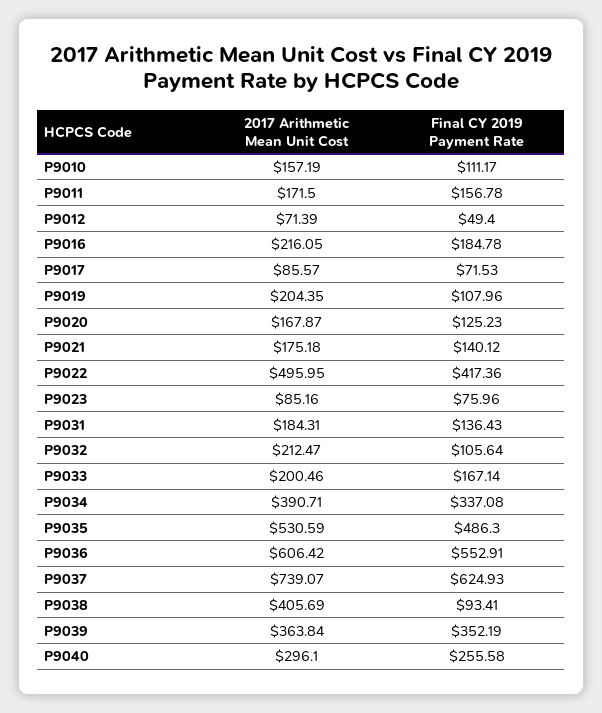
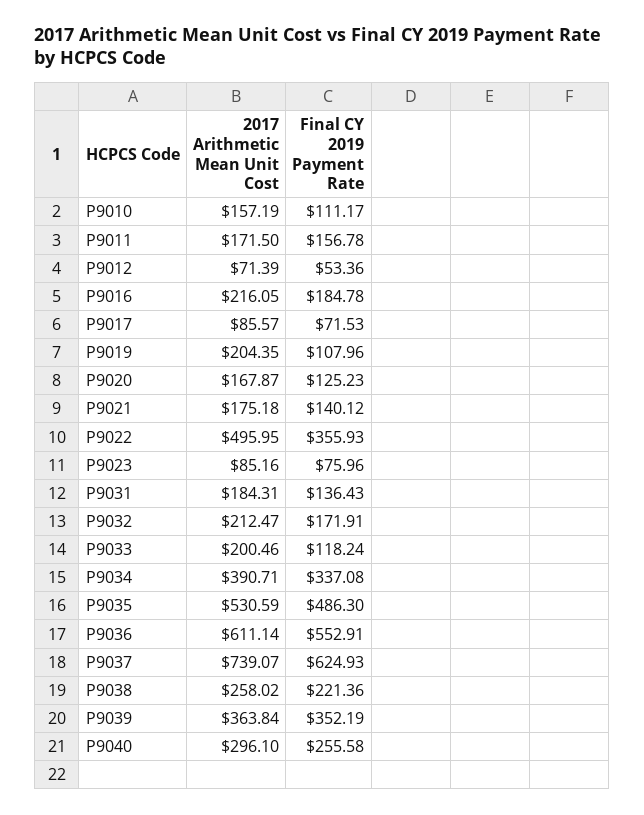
  {
    "2017 Arithmetic Mean Unit Cost": {
      "P9010": 157.19,
      "P9011": 171.5,
      "P9012": 71.39,
      "P9016": 216.05,
      "P9017": 85.57,
      "P9019": 204.35,
      "P9020": 167.87,
      "P9021": 175.18,
      "P9022": 495.95,
      "P9023": 85.16,
      "P9031": 184.31,
      "P9032": 212.47,
      "P9033": 200.46,
      "P9034": 390.71,
      "P9035": 530.59,
-     "P9036": 606.42,
+     "P9036": 611.14,
      "P9037": 739.07,
-     "P9038": 405.69,
+     "P9038": 258.02,
      "P9039": 363.84,
      "P9040": 296.1
    },
    "Final CY 2019 Payment Rate": {
      "P9010": 111.17,
      "P9011": 156.78,
-     "P9012": 49.4,
+     "P9012": 53.36,
      "P9016": 184.78,
      "P9017": 71.53,
      "P9019": 107.96,
      "P9020": 125.23,
      "P9021": 140.12,
-     "P9022": 417.36,
+     "P9022": 355.93,
      "P9023": 75.96,
      "P9031": 136.43,
-     "P9032": 105.64,
+     "P9032": 171.91,
-     "P9033": 167.14,
+     "P9033": 118.24,
      "P9034": 337.08,
      "P9035": 486.3,
      "P9036": 552.91,
      "P9037": 624.93,
-     "P9038": 93.41,
+     "P9038": 221.36,
      "P9039": 352.19,
      "P9040": 255.58
    }
  }

